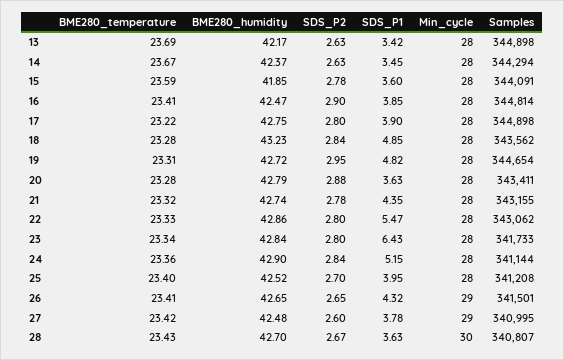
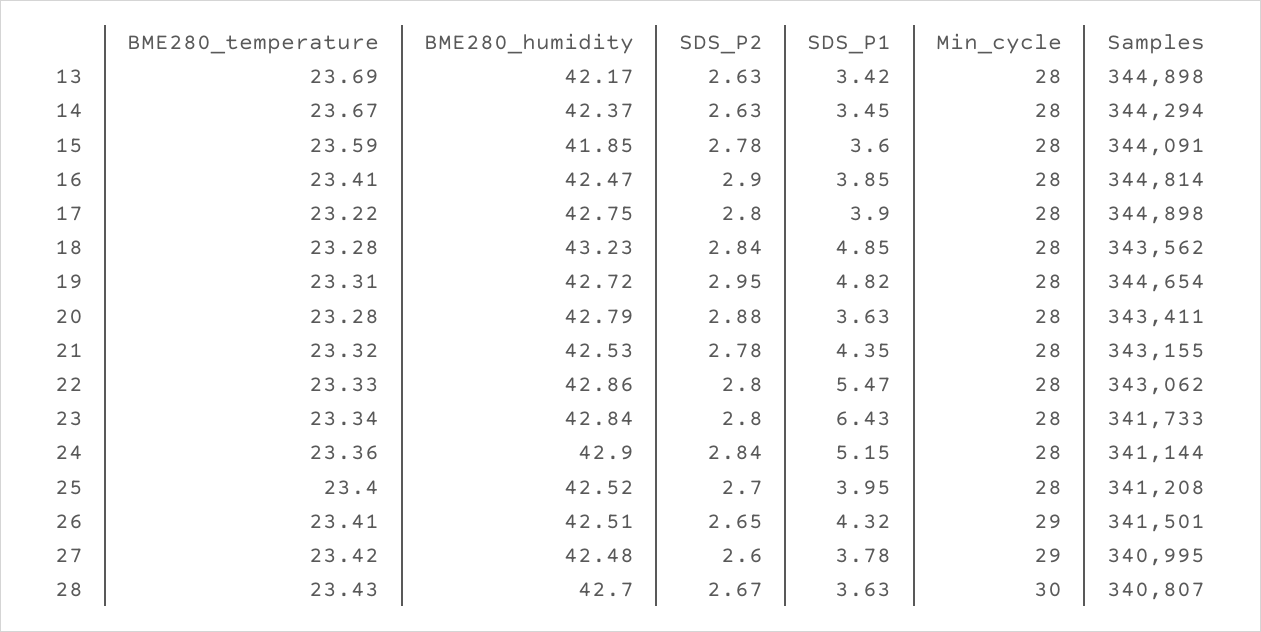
  {
    "BME280_temperature": {
      "13": 23.69,
      "14": 23.67,
      "15": 23.59,
      "16": 23.41,
      "17": 23.22,
      "18": 23.28,
      "19": 23.31,
      "20": 23.28,
      "21": 23.32,
      "22": 23.33,
      "23": 23.34,
      "24": 23.36,
      "25": 23.4,
      "26": 23.41,
      "27": 23.42,
      "28": 23.43
    },
    "BME280_humidity": {
      "13": 42.17,
      "14": 42.37,
      "15": 41.85,
      "16": 42.47,
      "17": 42.75,
      "18": 43.23,
      "19": 42.72,
      "20": 42.79,
-     "21": 42.74,
+     "21": 42.53,
      "22": 42.86,
      "23": 42.84,
      "24": 42.9,
      "25": 42.52,
-     "26": 42.65,
+     "26": 42.51,
      "27": 42.48,
      "28": 42.7
    },
    "SDS_P2": {
      "13": 2.63,
      "14": 2.63,
      "15": 2.78,
      "16": 2.9,
      "17": 2.8,
      "18": 2.84,
      "19": 2.95,
      "20": 2.88,
      "21": 2.78,
      "22": 2.8,
      "23": 2.8,
      "24": 2.84,
      "25": 2.7,
      "26": 2.65,
      "27": 2.6,
      "28": 2.67
    },
    "SDS_P1": {
      "13": 3.42,
      "14": 3.45,
      "15": 3.6,
      "16": 3.85,
      "17": 3.9,
      "18": 4.85,
      "19": 4.82,
      "20": 3.63,
      "21": 4.35,
      "22": 5.47,
      "23": 6.43,
      "24": 5.15,
      "25": 3.95,
      "26": 4.32,
      "27": 3.78,
      "28": 3.63
    },
    "Min_cycle": {
      "13": 28,
      "14": 28,
      "15": 28,
      "16": 28,
      "17": 28,
      "18": 28,
      "19": 28,
      "20": 28,
      "21": 28,
      "22": 28,
      "23": 28,
      "24": 28,
      "25": 28,
      "26": 29,
      "27": 29,
      "28": 30
    },
    "Samples": {
      "13": 344898,
      "14": 344294,
      "15": 344091,
      "16": 344814,
      "17": 344898,
      "18": 343562,
      "19": 344654,
      "20": 343411,
      "21": 343155,
      "22": 343062,
      "23": 341733,
      "24": 341144,
      "25": 341208,
      "26": 341501,
      "27": 340995,
      "28": 340807
    }
  }

